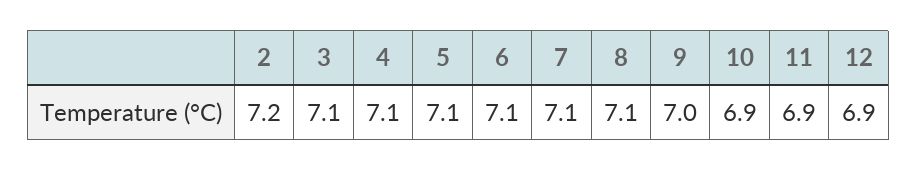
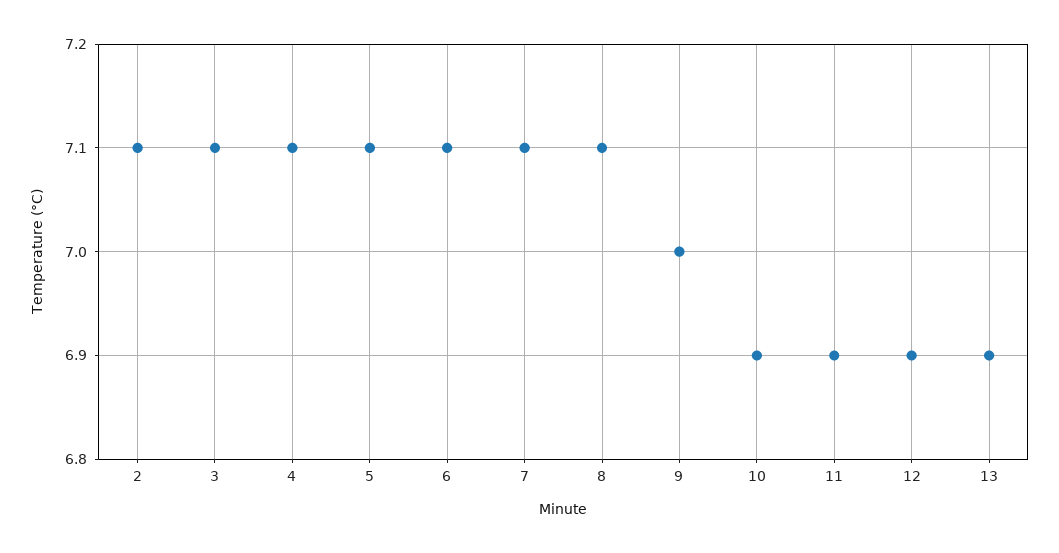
  {
-   "2": 7.2,
+   "2": 7.1,
    "3": 7.1,
    "4": 7.1,
    "5": 7.1,
    "6": 7.1,
    "7": 7.1,
    "8": 7.1,
    "9": 7,
    "10": 6.9,
    "11": 6.9,
-   "12": 6.9
+   "12": 6.9,
+   "13": 6.9
  }

